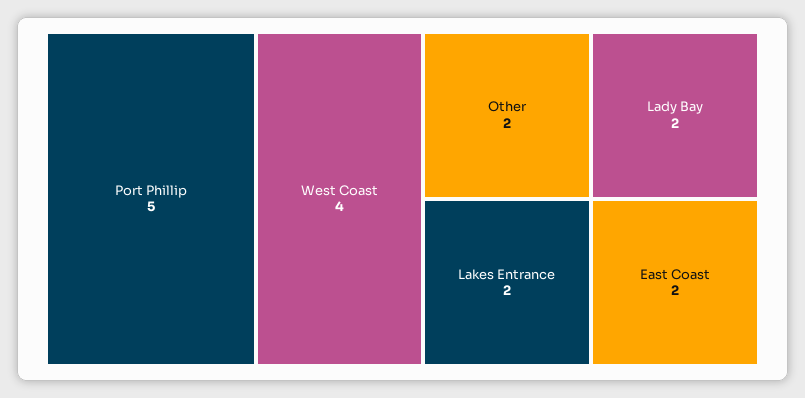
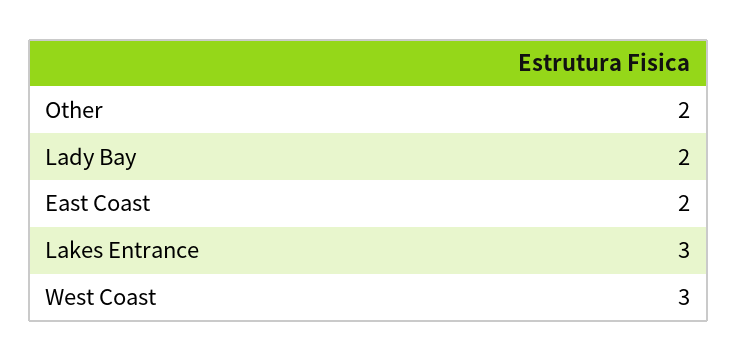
  {
-   "Port Phillip": 5,
-   "West Coast": 4,
+   "West Coast": 3,
    "Other": 2,
-   "Lakes Entrance": 2,
+   "Lakes Entrance": 3,
    "Lady Bay": 2,
    "East Coast": 2
  }

